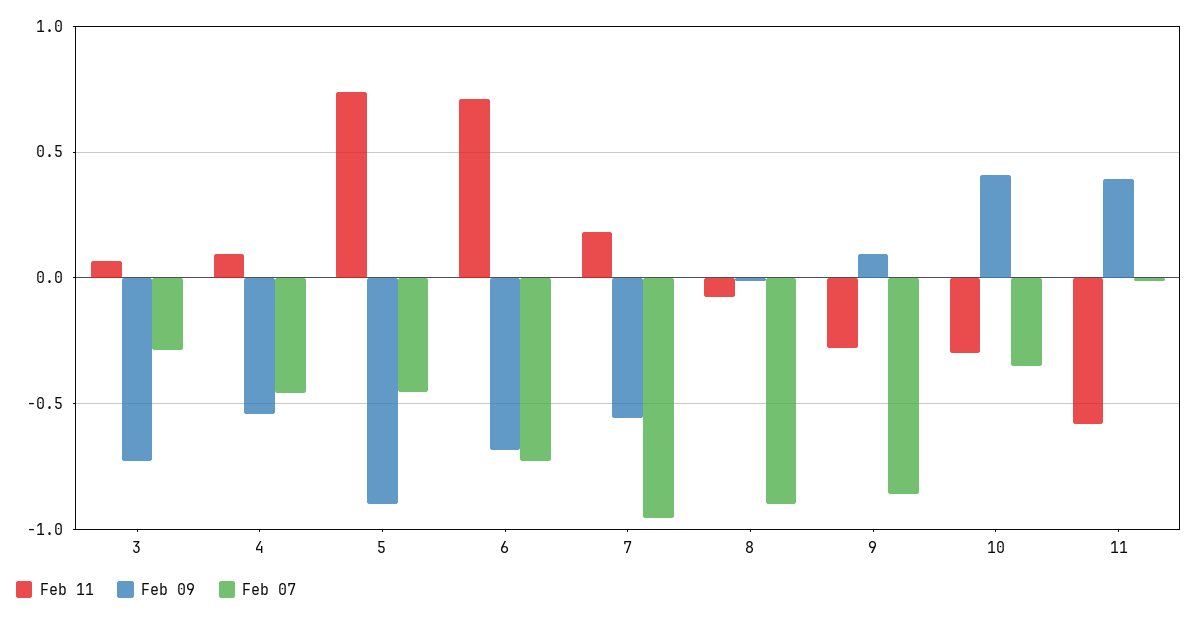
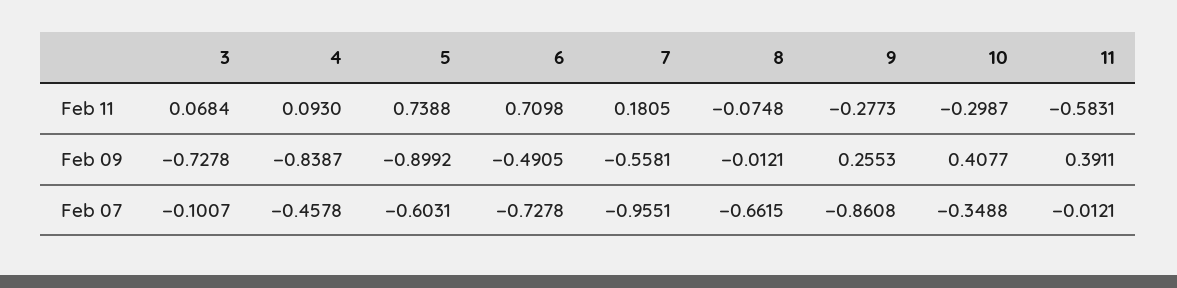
  {
    "Feb 11": {
      "3": 0.0684,
      "4": 0.093,
      "5": 0.7388,
      "6": 0.7098,
      "7": 0.1805,
      "8": -0.0748,
      "9": -0.2773,
      "10": -0.2987,
      "11": -0.5831
    },
    "Feb 09": {
      "3": -0.7278,
-     "4": -0.55,
+     "4": -0.8387,
      "5": -0.8992,
-     "6": -0.7,
+     "6": -0.4905,
      "7": -0.5581,
      "8": -0.0121,
-     "9": 0.1,
+     "9": 0.2553,
      "10": 0.4077,
      "11": 0.3911
    },
    "Feb 07": {
-     "3": -0.3,
+     "3": -0.1007,
      "4": -0.4578,
-     "5": -0.45,
+     "5": -0.6031,
      "6": -0.7278,
      "7": -0.9551,
-     "8": -0.9,
+     "8": -0.6615,
      "9": -0.8608,
      "10": -0.3488,
      "11": -0.0121
    }
  }

